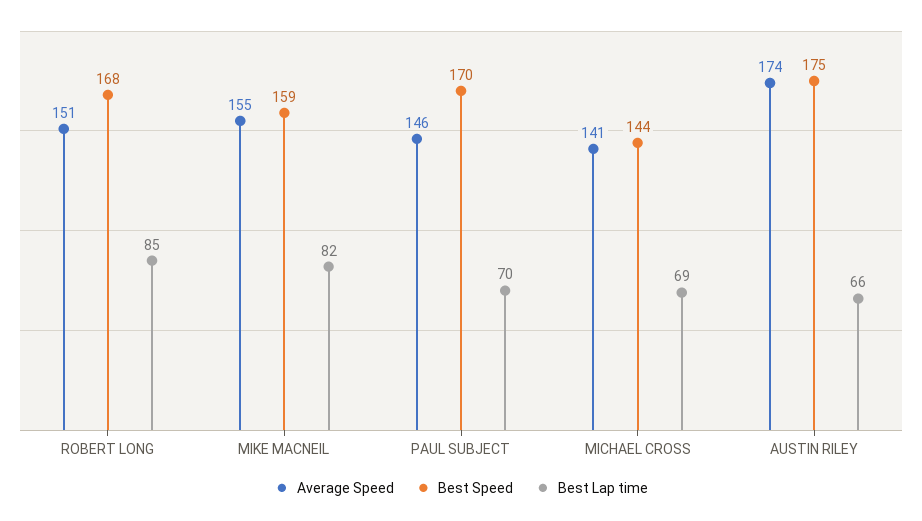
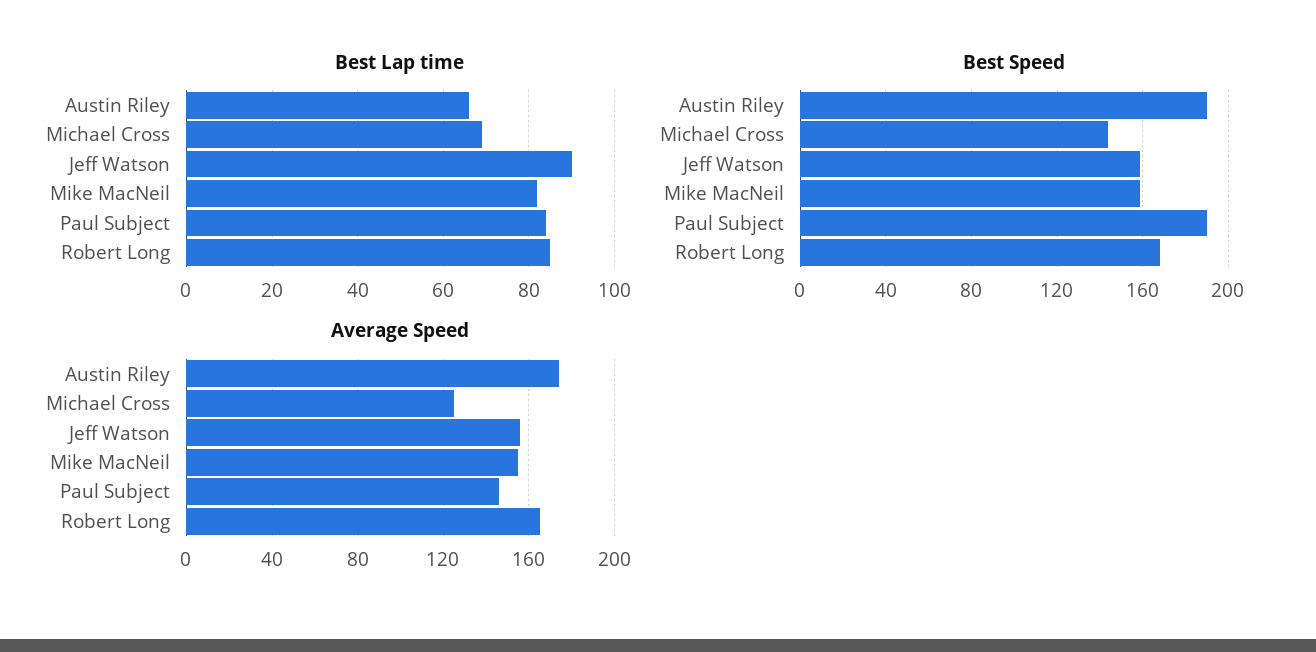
  {
    "Average Speed": {
-     "ROBERT LONG": 151,
+     "ROBERT LONG": 165,
      "MIKE MACNEIL": 155,
      "PAUL SUBJECT": 146,
-     "MICHAEL CROSS": 141,
+     "MICHAEL CROSS": 125,
-     "AUSTIN RILEY": 174
+     "AUSTIN RILEY": 174,
+     "Jeff Watson": 155
    },
    "Best Speed": {
      "ROBERT LONG": 168,
      "MIKE MACNEIL": 159,
-     "PAUL SUBJECT": 170,
+     "PAUL SUBJECT": 190,
      "MICHAEL CROSS": 144,
-     "AUSTIN RILEY": 175
+     "AUSTIN RILEY": 190,
+     "Jeff Watson": 160
    },
    "Best Lap time": {
      "ROBERT LONG": 85,
      "MIKE MACNEIL": 82,
-     "PAUL SUBJECT": 70,
+     "PAUL SUBJECT": 85,
      "MICHAEL CROSS": 69,
-     "AUSTIN RILEY": 66
+     "AUSTIN RILEY": 66,
+     "Jeff Watson": 90
    }
  }

